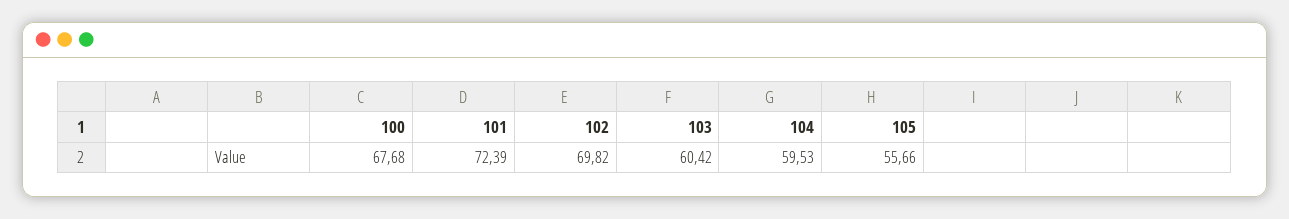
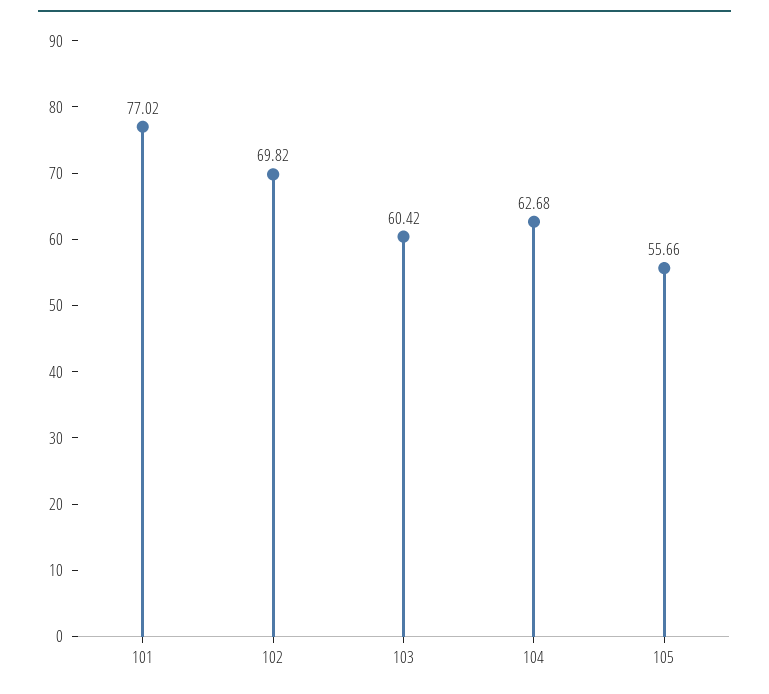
  {
-   "100": 67.68,
-   "101": 72.39,
+   "101": 77.02,
    "102": 69.82,
    "103": 60.42,
-   "104": 59.53,
+   "104": 62.68,
    "105": 55.66
  }

